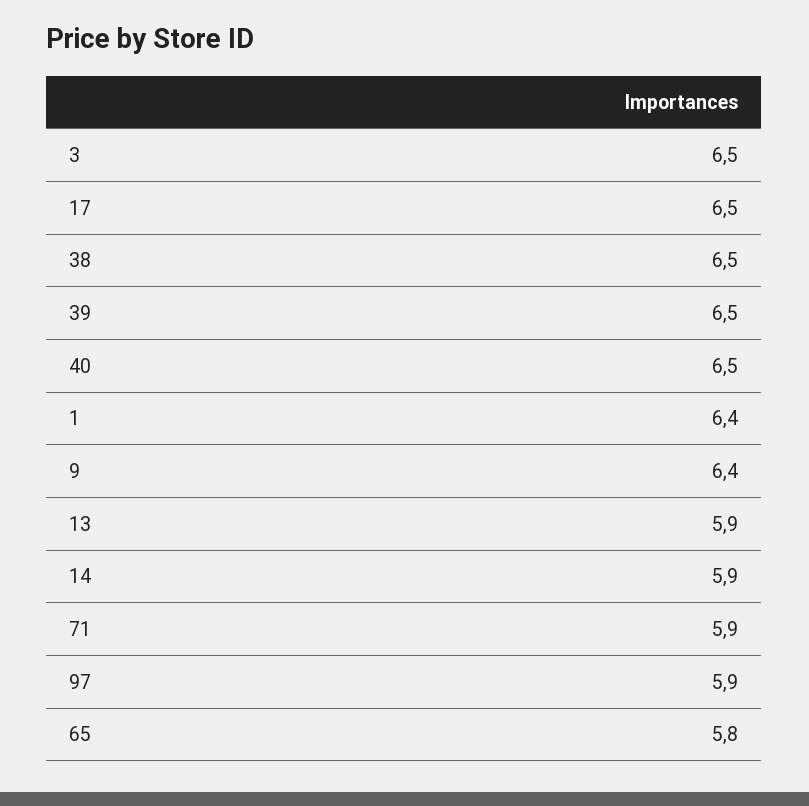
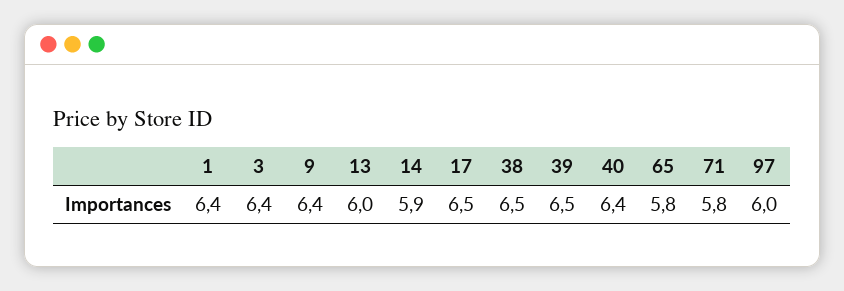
  {
-   "3": 6.5,
+   "3": 6.4,
    "17": 6.5,
    "38": 6.5,
    "39": 6.5,
-   "40": 6.5,
+   "40": 6.4,
    "1": 6.4,
    "9": 6.4,
-   "13": 5.9,
+   "13": 6,
    "14": 5.9,
-   "71": 5.9,
+   "71": 5.8,
-   "97": 5.9,
+   "97": 6,
    "65": 5.8
  }

